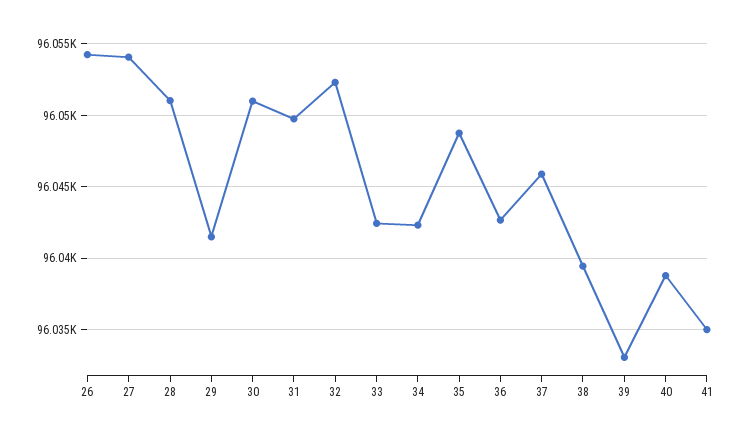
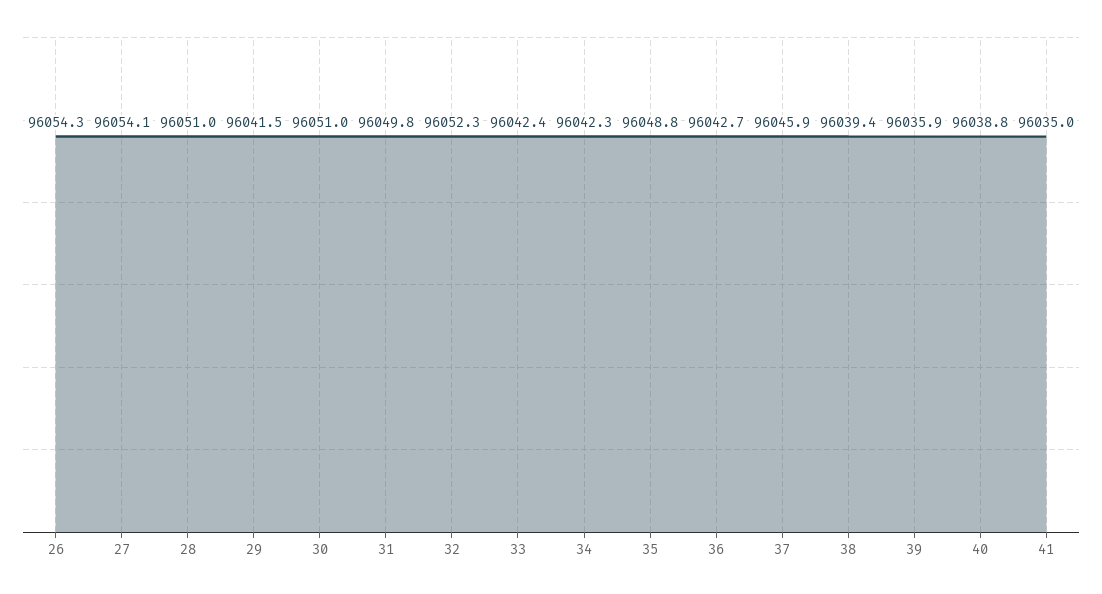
  {
    "26": 96054.3,
    "27": 96054.1,
    "28": 96051,
    "29": 96041.5,
    "30": 96051,
    "31": 96049.8,
    "32": 96052.3,
    "33": 96042.4,
    "34": 96042.3,
    "35": 96048.8,
    "36": 96042.7,
    "37": 96045.9,
    "38": 96039.4,
-   "39": 96033,
+   "39": 96035.9,
    "40": 96038.8,
    "41": 96035
  }

